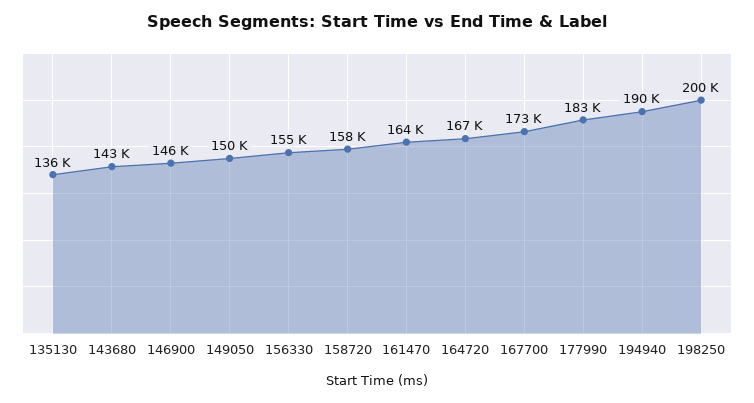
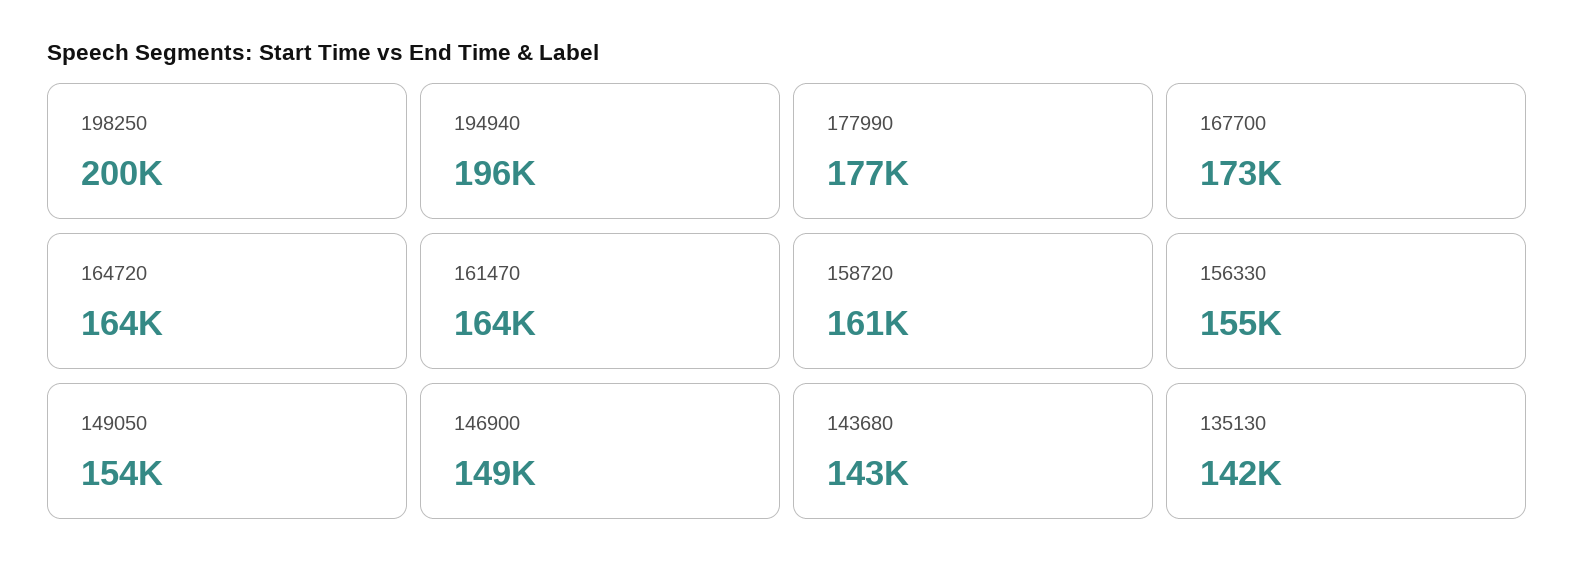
  {
-   "135130": 136000,
+   "135130": 142000,
    "143680": 143000,
-   "146900": 146000,
+   "146900": 149000,
-   "149050": 150000,
+   "149050": 154000,
    "156330": 155000,
-   "158720": 158000,
+   "158720": 161000,
    "161470": 164000,
-   "164720": 167000,
+   "164720": 164000,
    "167700": 173000,
-   "177990": 183000,
+   "177990": 177000,
-   "194940": 190000,
+   "194940": 196000,
    "198250": 200000
  }

